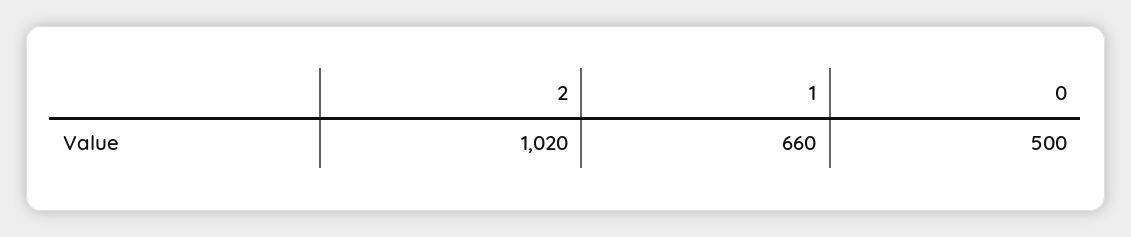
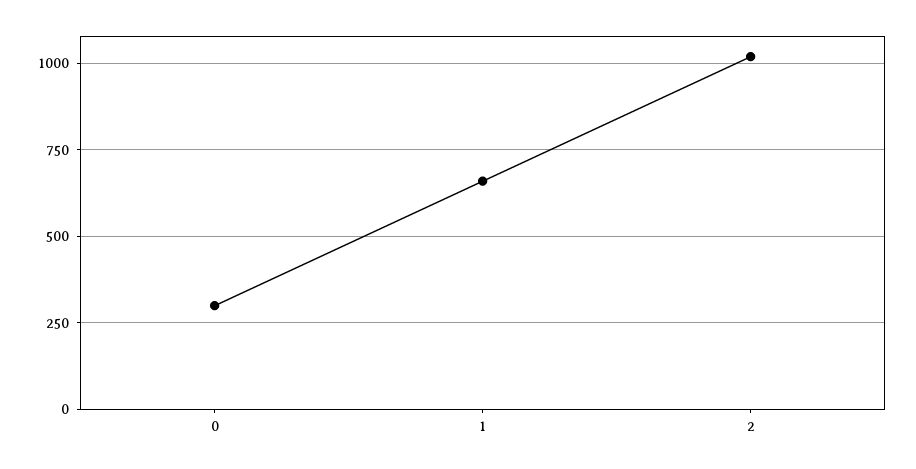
  {
    "2": 1020,
    "1": 660,
-   "0": 500
+   "0": 300
  }

